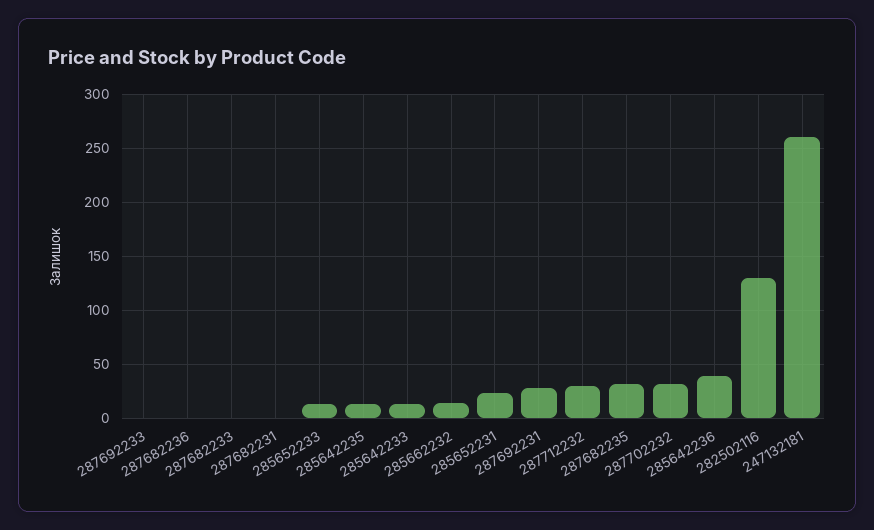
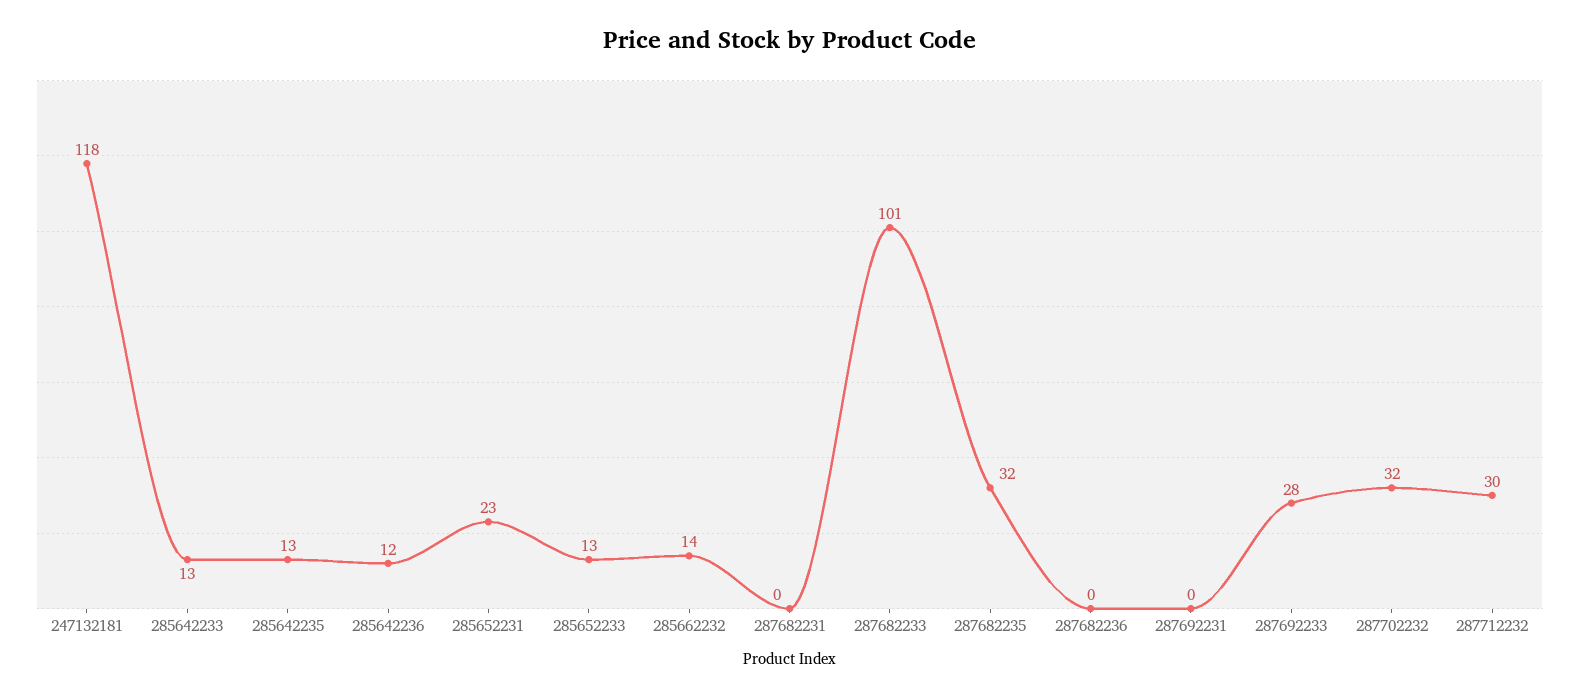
  {
-   "287692233": 0,
+   "287692233": 28,
    "287682236": 0,
-   "287682233": 0,
+   "287682233": 101,
    "287682231": 0,
    "285652233": 13,
    "285642235": 13,
    "285642233": 13,
    "285662232": 14,
    "285652231": 23,
-   "287692231": 30,
+   "287692231": 0,
    "287712232": 30,
    "287682235": 32,
    "287702232": 32,
-   "285642236": 40,
+   "285642236": 12,
-   "282502116": 130,
-   "247132181": 260
+   "247132181": 118
  }

